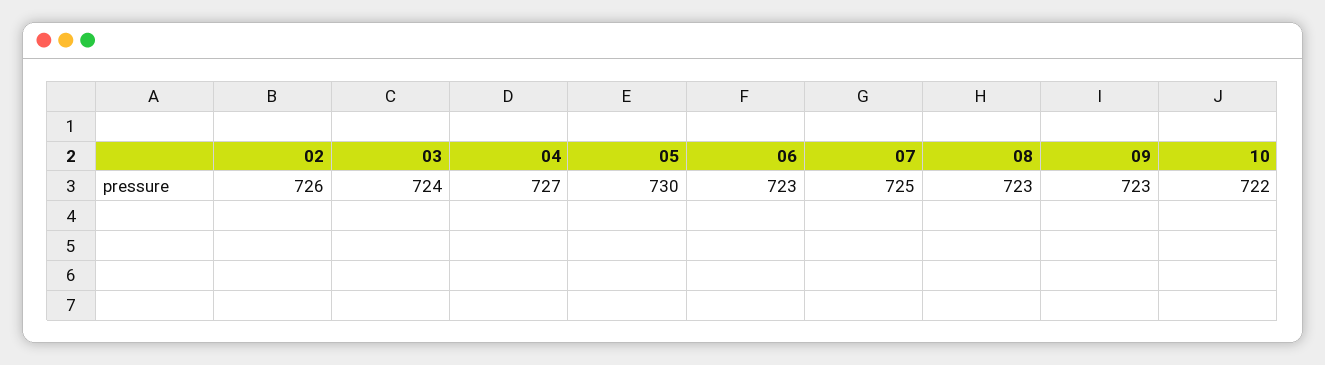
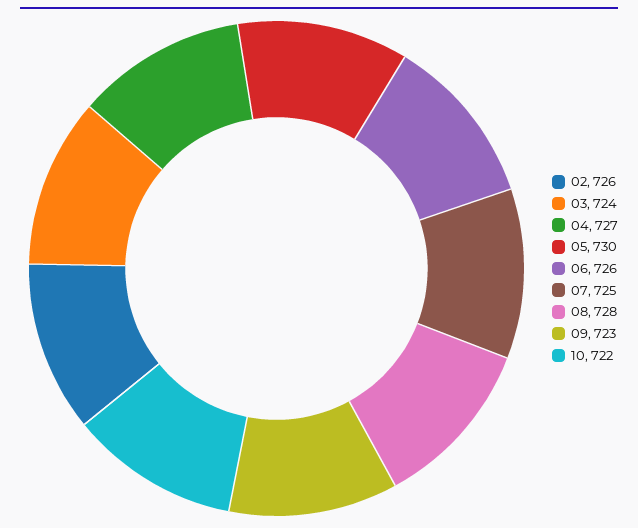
  {
    "02": 726,
    "03": 724,
    "04": 727,
    "05": 730,
-   "06": 723,
+   "06": 726,
    "07": 725,
-   "08": 723,
+   "08": 728,
    "09": 723,
    "10": 722
  }

